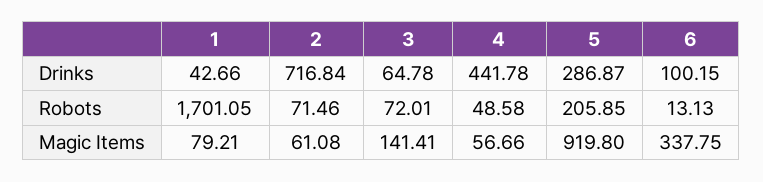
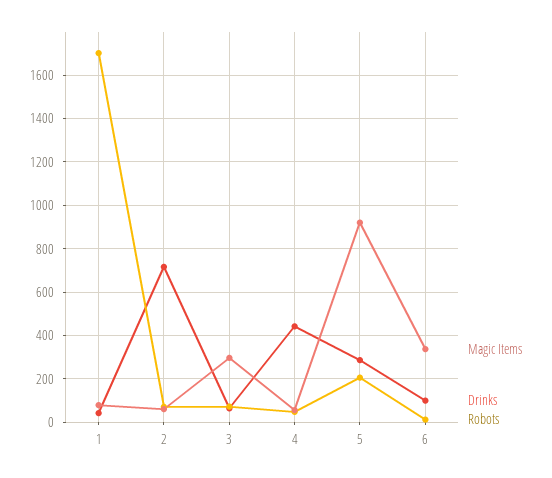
  {
    "Drinks": {
      "1": 42.66,
      "2": 716.84,
      "3": 64.78,
      "4": 441.78,
      "5": 286.87,
      "6": 100.15
    },
    "Robots": {
      "1": 1701.05,
      "2": 71.46,
      "3": 72.01,
      "4": 48.58,
      "5": 205.85,
      "6": 13.13
    },
    "Magic Items": {
      "1": 79.21,
      "2": 61.08,
-     "3": 141.41,
+     "3": 300,
      "4": 56.66,
      "5": 919.8,
      "6": 337.75
    }
  }

